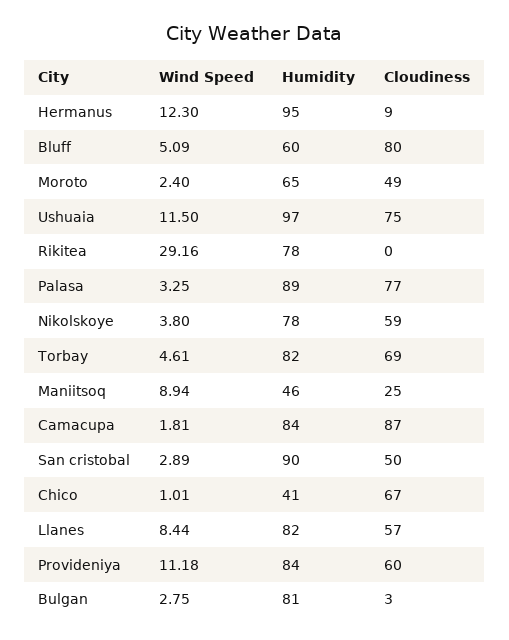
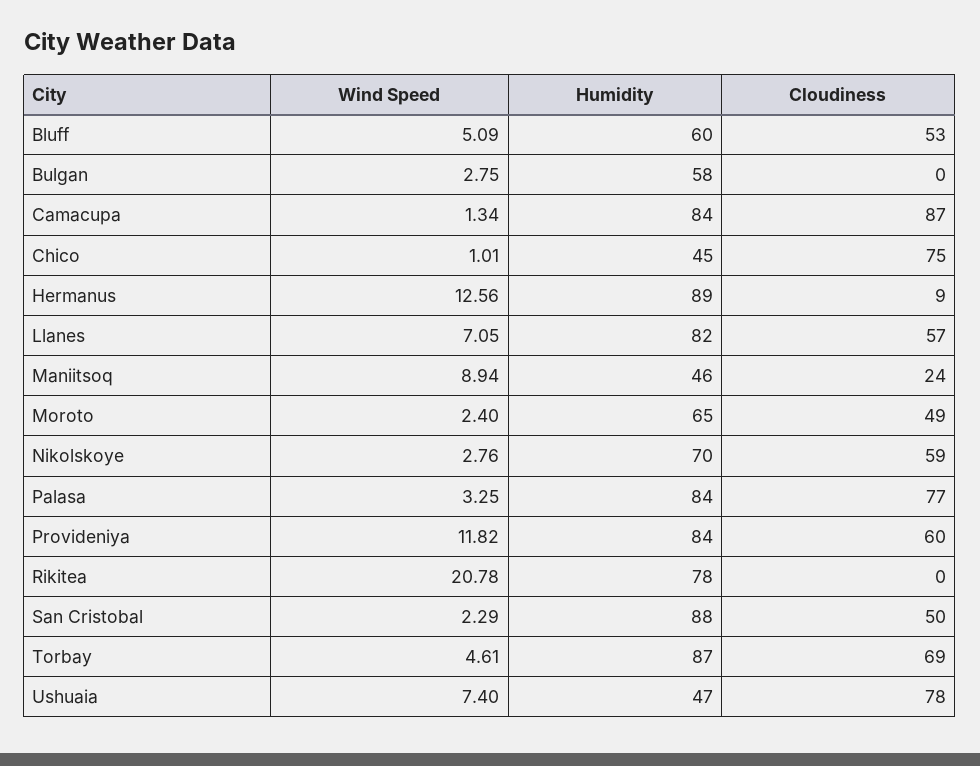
  {
    "Wind Speed": {
-     "Hermanus": 12.3,
+     "Hermanus": 12.56,
      "Bluff": 5.09,
      "Moroto": 2.4,
-     "Ushuaia": 11.5,
+     "Ushuaia": 7.4,
-     "Rikitea": 29.16,
+     "Rikitea": 20.78,
      "Palasa": 3.25,
-     "Nikolskoye": 3.8,
+     "Nikolskoye": 2.76,
      "Torbay": 4.61,
      "Maniitsoq": 8.94,
-     "Camacupa": 1.81,
+     "Camacupa": 1.34,
-     "San cristobal": 2.89,
+     "San cristobal": 2.29,
      "Chico": 1.01,
-     "Llanes": 8.44,
+     "Llanes": 7.05,
-     "Provideniya": 11.18,
+     "Provideniya": 11.82,
      "Bulgan": 2.75
    },
    "Humidity": {
-     "Hermanus": 95,
+     "Hermanus": 89,
      "Bluff": 60,
      "Moroto": 65,
-     "Ushuaia": 97,
+     "Ushuaia": 47,
      "Rikitea": 78,
-     "Palasa": 89,
+     "Palasa": 84,
-     "Nikolskoye": 78,
+     "Nikolskoye": 70,
-     "Torbay": 82,
+     "Torbay": 87,
      "Maniitsoq": 46,
      "Camacupa": 84,
-     "San cristobal": 90,
+     "San cristobal": 88,
-     "Chico": 41,
+     "Chico": 45,
      "Llanes": 82,
      "Provideniya": 84,
-     "Bulgan": 81
+     "Bulgan": 58
    },
    "Cloudiness": {
      "Hermanus": 9,
-     "Bluff": 80,
+     "Bluff": 53,
      "Moroto": 49,
-     "Ushuaia": 75,
+     "Ushuaia": 78,
      "Rikitea": 0,
      "Palasa": 77,
      "Nikolskoye": 59,
      "Torbay": 69,
-     "Maniitsoq": 25,
+     "Maniitsoq": 24,
      "Camacupa": 87,
      "San cristobal": 50,
-     "Chico": 67,
+     "Chico": 75,
      "Llanes": 57,
      "Provideniya": 60,
-     "Bulgan": 3
+     "Bulgan": 0
    }
  }

